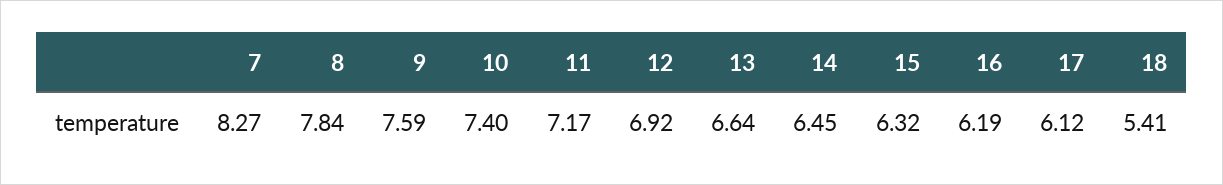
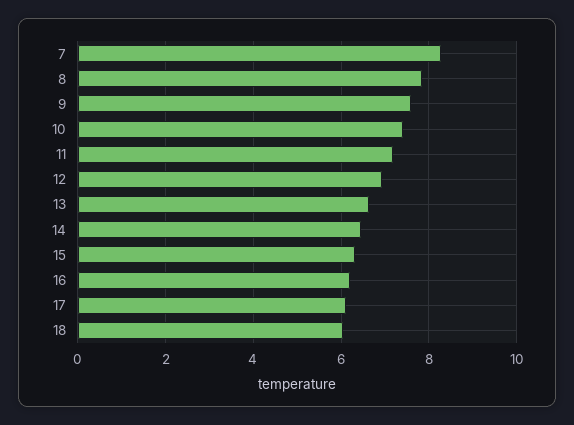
  {
    "7": 8.27,
    "8": 7.84,
    "9": 7.59,
    "10": 7.4,
    "11": 7.17,
    "12": 6.92,
    "13": 6.64,
    "14": 6.45,
    "15": 6.32,
    "16": 6.19,
    "17": 6.12,
-   "18": 5.41
+   "18": 6
  }

